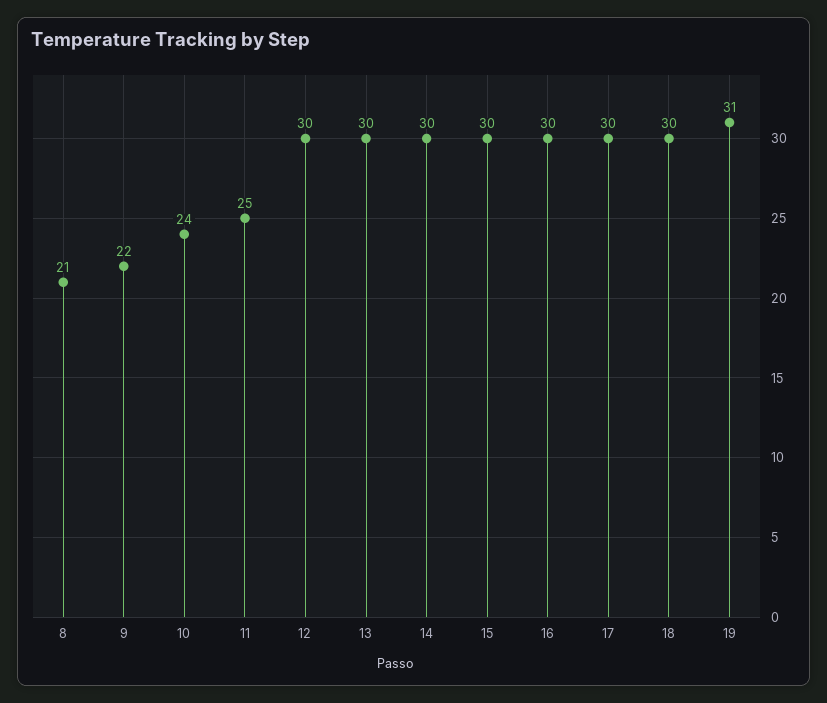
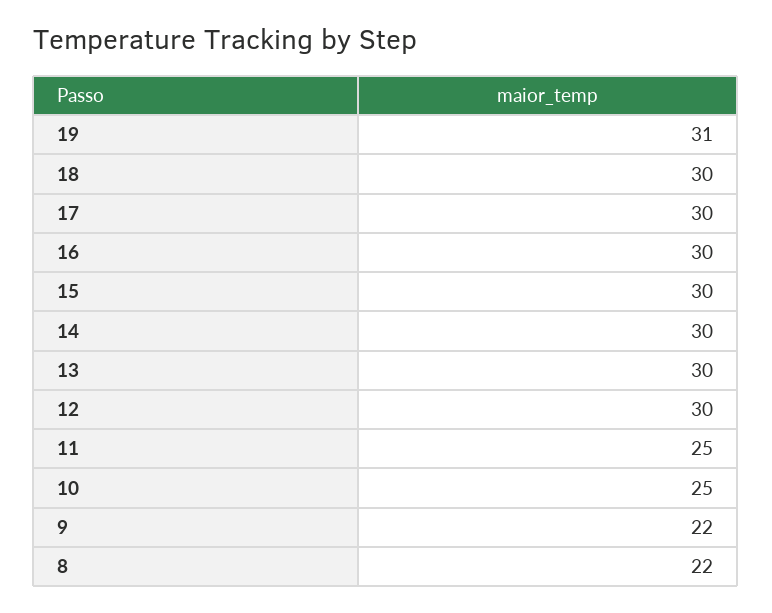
  {
-   "8": 21,
+   "8": 22,
    "9": 22,
-   "10": 24,
+   "10": 25,
    "11": 25,
    "12": 30,
    "13": 30,
    "14": 30,
    "15": 30,
    "16": 30,
    "17": 30,
    "18": 30,
    "19": 31
  }

